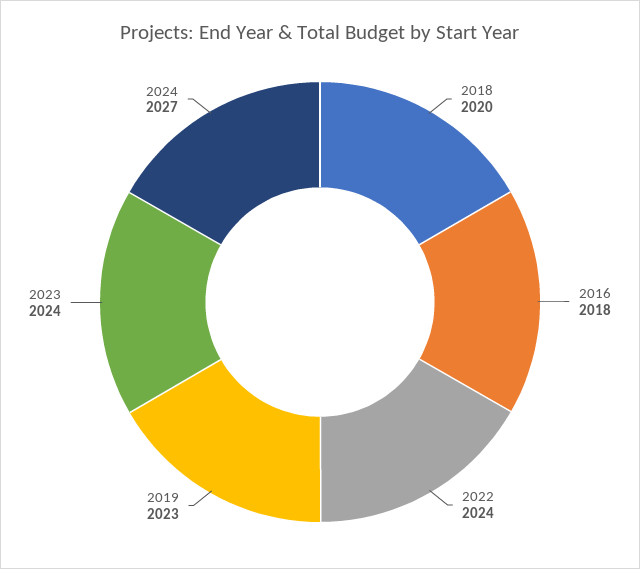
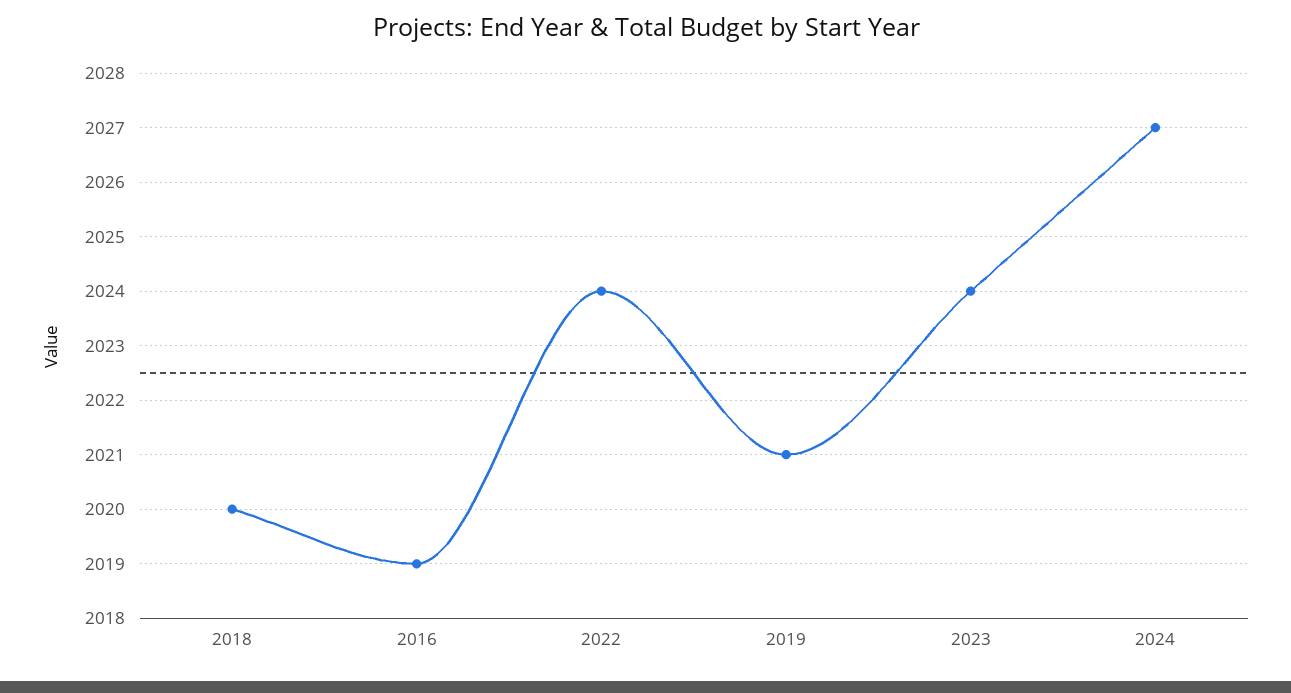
  {
    "2018": 2020,
-   "2016": 2018,
+   "2016": 2019,
    "2022": 2024,
-   "2019": 2023,
+   "2019": 2021,
    "2023": 2024,
    "2024": 2027
  }

